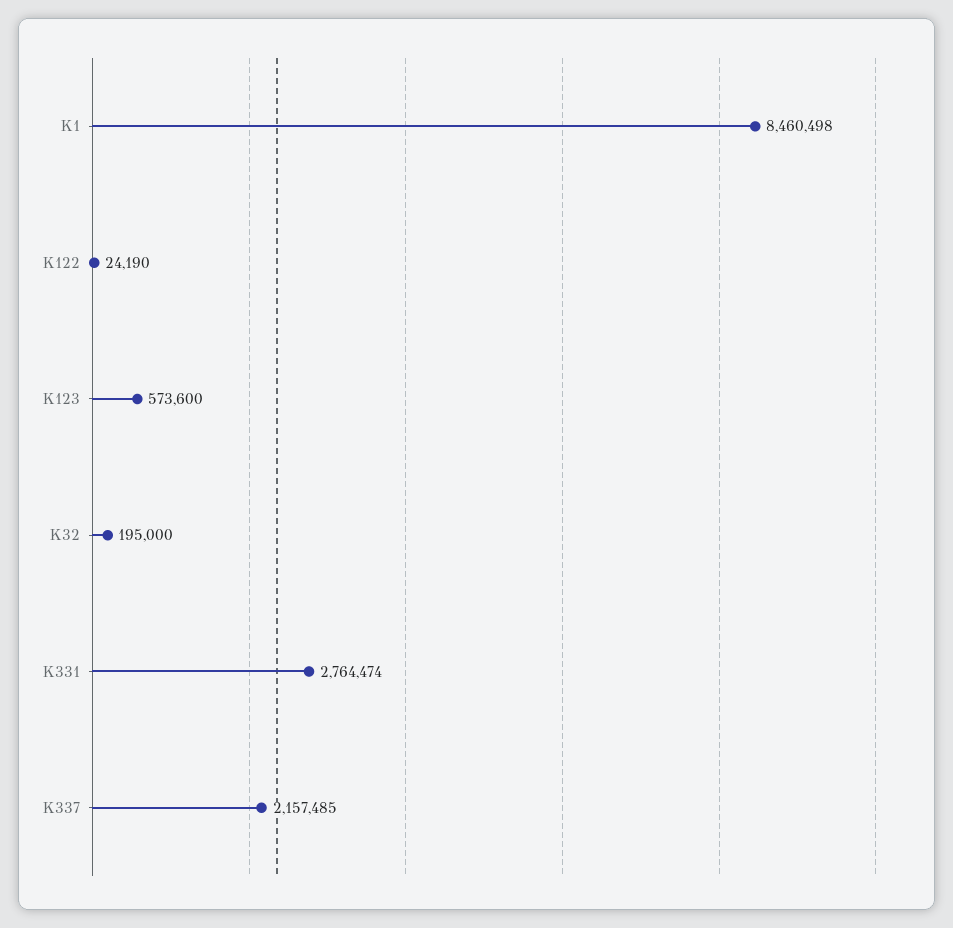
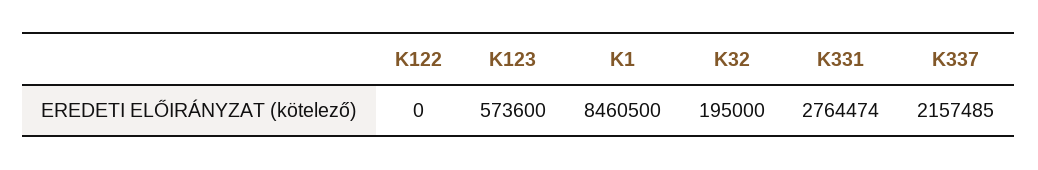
  {
-   "K1": 8460498,
+   "K1": 8460500,
-   "K122": 24190,
+   "K122": 0,
    "K123": 573600,
    "K32": 195000,
    "K331": 2764474,
    "K337": 2157485
  }

